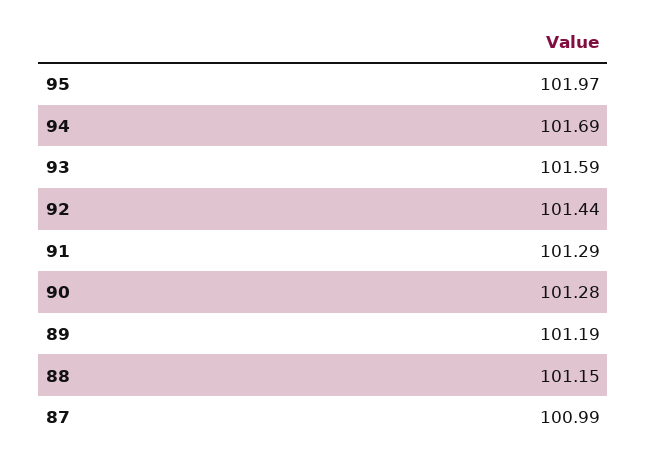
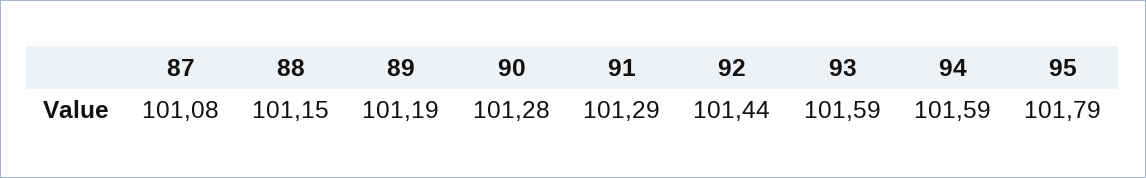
  {
-   "95": 101.97,
+   "95": 101.79,
-   "94": 101.69,
+   "94": 101.59,
    "93": 101.59,
    "92": 101.44,
    "91": 101.29,
    "90": 101.28,
    "89": 101.19,
    "88": 101.15,
-   "87": 100.99
+   "87": 101.08
  }

